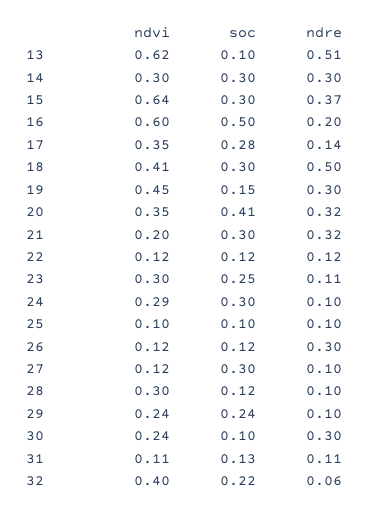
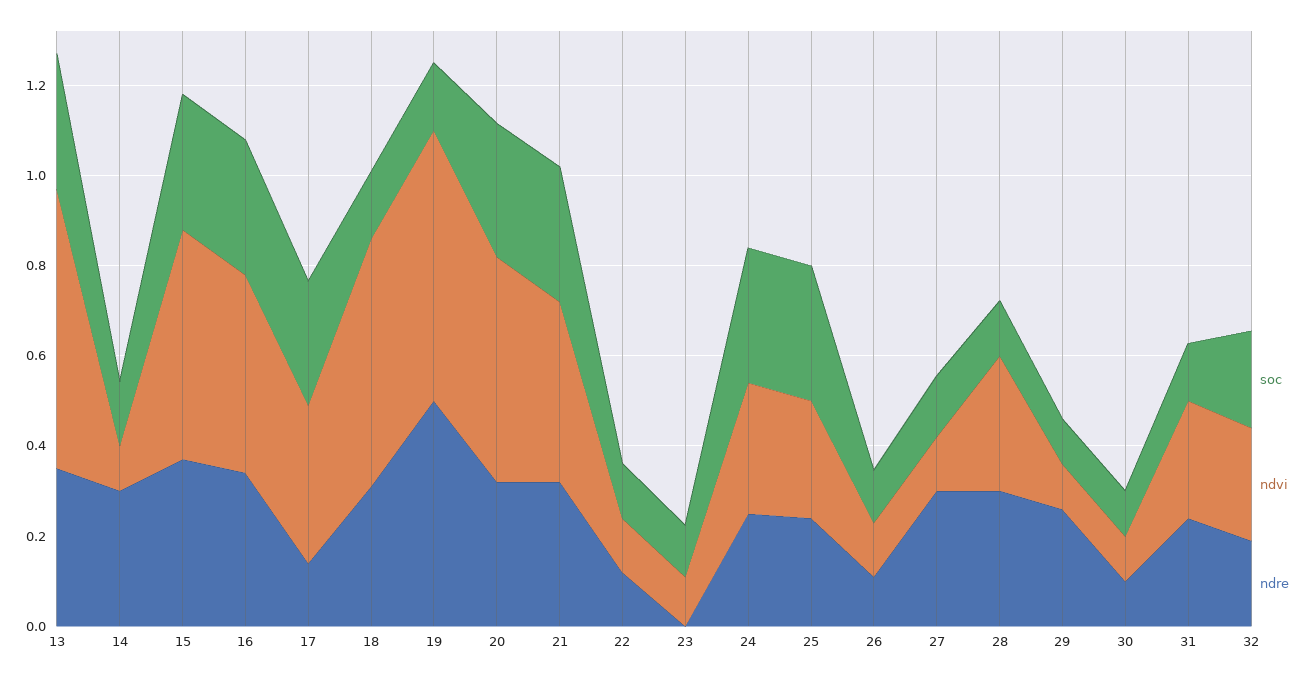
  {
    "ndvi": {
      "13": 0.62,
-     "14": 0.3,
+     "14": 0.1,
-     "15": 0.64,
+     "15": 0.5,
-     "16": 0.6,
+     "16": 0.45,
      "17": 0.35,
-     "18": 0.41,
+     "18": 0.55,
-     "19": 0.45,
+     "19": 0.6,
-     "20": 0.35,
+     "20": 0.5,
-     "21": 0.2,
+     "21": 0.4,
      "22": 0.12,
-     "23": 0.3,
+     "23": 0.1,
      "24": 0.29,
-     "25": 0.1,
+     "25": 0.25,
      "26": 0.12,
      "27": 0.12,
      "28": 0.3,
-     "29": 0.24,
+     "29": 0.1,
-     "30": 0.24,
+     "30": 0.1,
-     "31": 0.11,
+     "31": 0.25,
-     "32": 0.4
+     "32": 0.25
    },
    "soc": {
-     "13": 0.1,
+     "13": 0.3,
-     "14": 0.3,
+     "14": 0.15,
      "15": 0.3,
-     "16": 0.5,
+     "16": 0.3,
      "17": 0.28,
-     "18": 0.3,
+     "18": 0.15,
      "19": 0.15,
-     "20": 0.41,
+     "20": 0.3,
      "21": 0.3,
      "22": 0.12,
-     "23": 0.25,
+     "23": 0.1,
      "24": 0.3,
-     "25": 0.1,
+     "25": 0.3,
      "26": 0.12,
-     "27": 0.3,
+     "27": 0.15,
      "28": 0.12,
-     "29": 0.24,
+     "29": 0.1,
      "30": 0.1,
      "31": 0.13,
      "32": 0.22
    },
    "ndre": {
-     "13": 0.51,
+     "13": 0.35,
      "14": 0.3,
      "15": 0.37,
-     "16": 0.2,
+     "16": 0.35,
      "17": 0.14,
-     "18": 0.5,
+     "18": 0.3,
-     "19": 0.3,
+     "19": 0.5,
      "20": 0.32,
      "21": 0.32,
      "22": 0.12,
-     "23": 0.11,
+     "23": 0,
-     "24": 0.1,
+     "24": 0.25,
-     "25": 0.1,
+     "25": 0.25,
-     "26": 0.3,
+     "26": 0.1,
-     "27": 0.1,
+     "27": 0.3,
-     "28": 0.1,
+     "28": 0.3,
-     "29": 0.1,
+     "29": 0.25,
-     "30": 0.3,
+     "30": 0.1,
-     "31": 0.11,
+     "31": 0.25,
-     "32": 0.06
+     "32": 0.2
    }
  }

